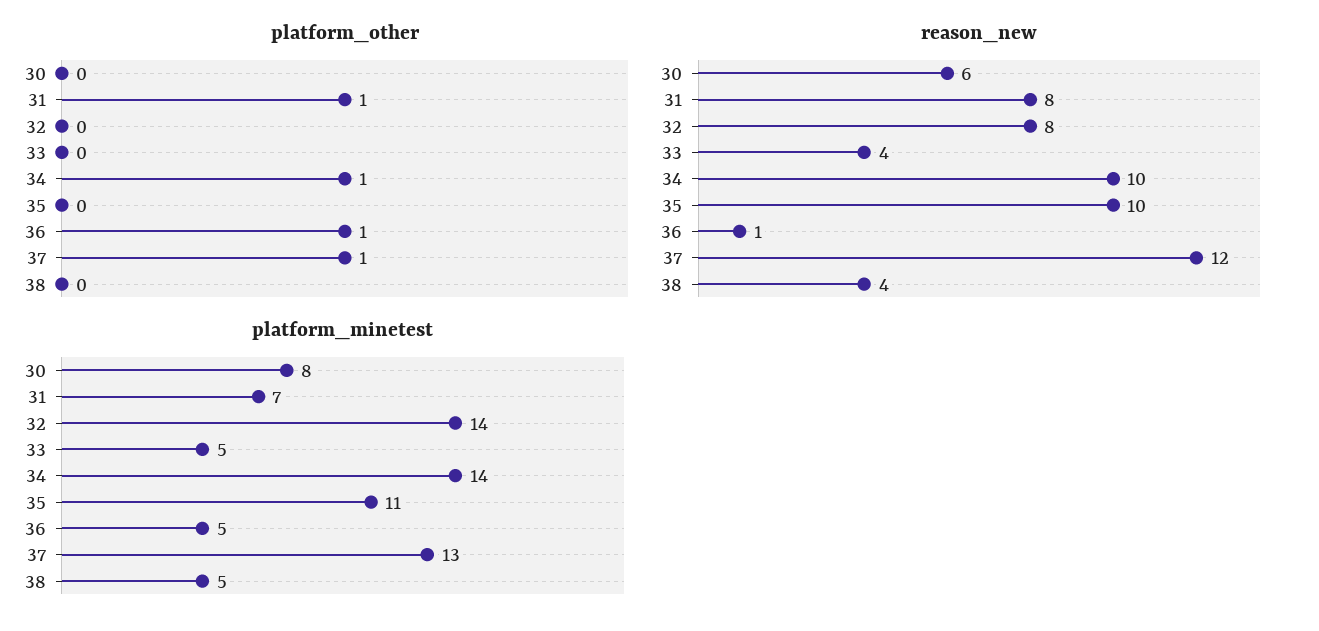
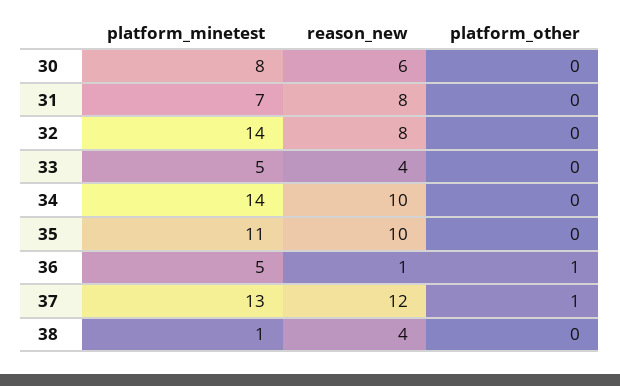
  {
    "platform_other": {
      "30": 0,
-     "31": 1,
+     "31": 0,
      "32": 0,
      "33": 0,
-     "34": 1,
+     "34": 0,
      "35": 0,
      "36": 1,
      "37": 1,
      "38": 0
    },
    "reason_new": {
      "30": 6,
      "31": 8,
      "32": 8,
      "33": 4,
      "34": 10,
      "35": 10,
      "36": 1,
      "37": 12,
      "38": 4
    },
    "platform_minetest": {
      "30": 8,
      "31": 7,
      "32": 14,
      "33": 5,
      "34": 14,
      "35": 11,
      "36": 5,
      "37": 13,
-     "38": 5
+     "38": 1
    }
  }

